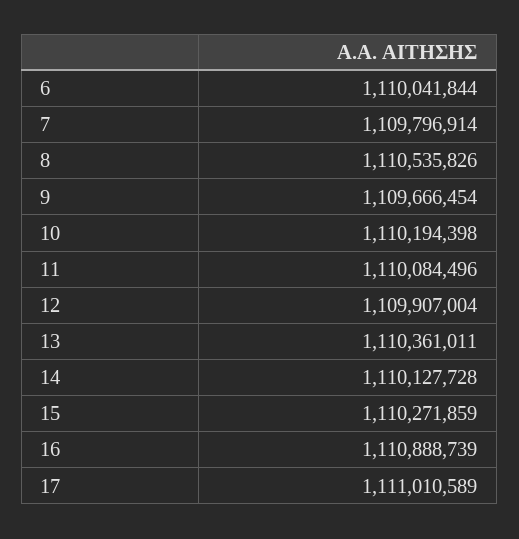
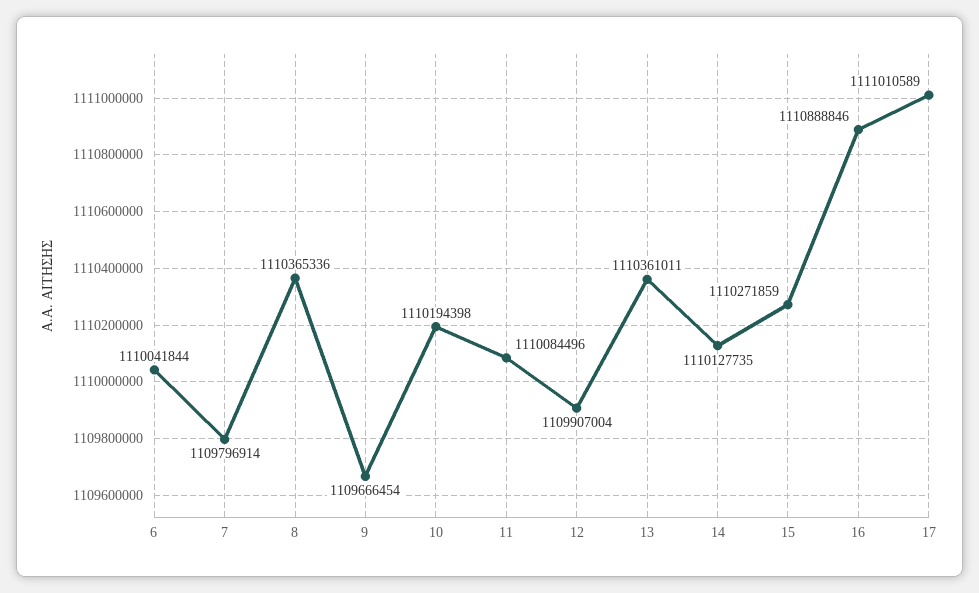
  {
    "6": 1110041844,
    "7": 1109796914,
-   "8": 1110535826,
+   "8": 1110365336,
    "9": 1109666454,
    "10": 1110194398,
    "11": 1110084496,
    "12": 1109907004,
    "13": 1110361011,
-   "14": 1110127728,
+   "14": 1110127735,
    "15": 1110271859,
-   "16": 1110888739,
+   "16": 1110888846,
    "17": 1111010589
  }

